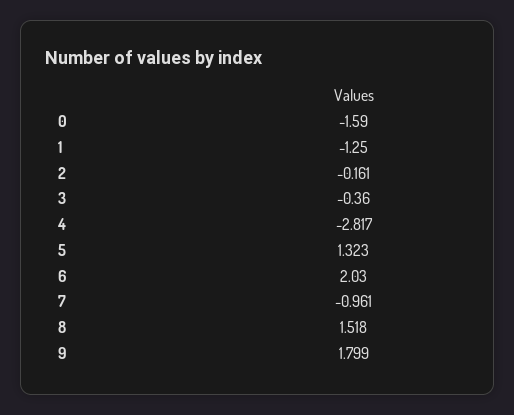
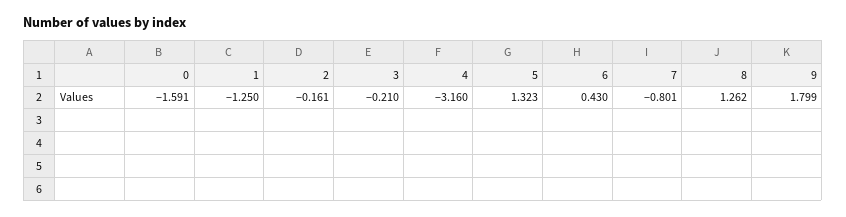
  {
-   "0": -1.59,
+   "0": -1.591,
    "1": -1.25,
    "2": -0.161,
-   "3": -0.36,
+   "3": -0.21,
-   "4": -2.817,
+   "4": -3.16,
    "5": 1.323,
-   "6": 2.03,
+   "6": 0.43,
-   "7": -0.961,
+   "7": -0.801,
-   "8": 1.518,
+   "8": 1.262,
    "9": 1.799
  }

